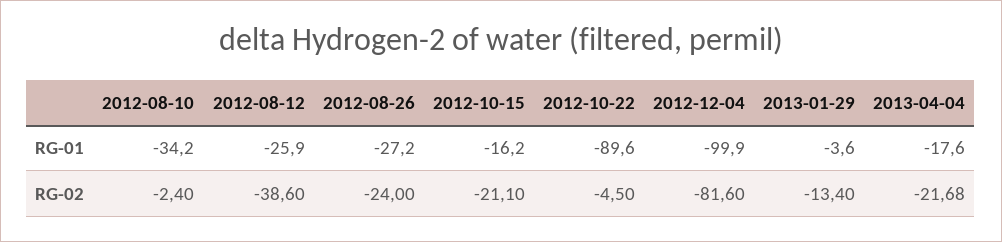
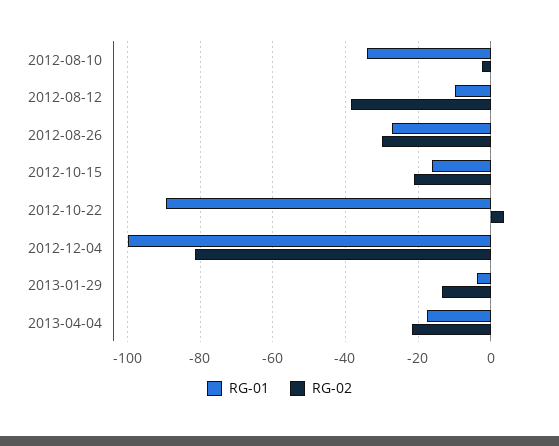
  {
    "RG-01": {
      "2012-08-10": -34.2,
-     "2012-08-12": -25.9,
+     "2012-08-12": -10,
      "2012-08-26": -27.2,
      "2012-10-15": -16.2,
      "2012-10-22": -89.6,
      "2012-12-04": -99.9,
      "2013-01-29": -3.6,
      "2013-04-04": -17.6
    },
    "RG-02": {
      "2012-08-10": -2.4,
      "2012-08-12": -38.6,
-     "2012-08-26": -24,
+     "2012-08-26": -30,
      "2012-10-15": -21.1,
-     "2012-10-22": -4.5,
+     "2012-10-22": 4,
      "2012-12-04": -81.6,
      "2013-01-29": -13.4,
      "2013-04-04": -21.68
    }
  }

